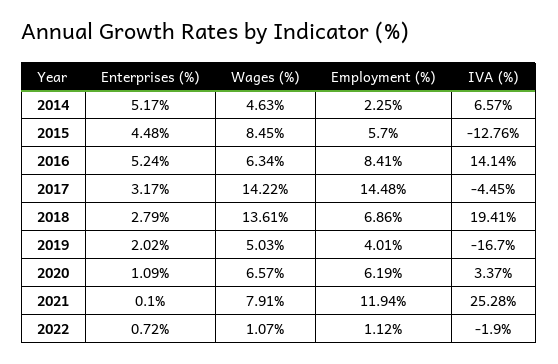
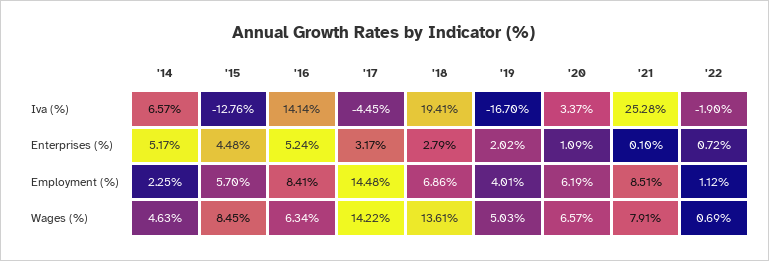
  {
    "Enterprises (%)": {
      "2014": 5.17,
      "2015": 4.48,
      "2016": 5.24,
      "2017": 3.17,
      "2018": 2.79,
      "2019": 2.02,
      "2020": 1.09,
      "2021": 0.1,
      "2022": 0.72
    },
    "Wages (%)": {
      "2014": 4.63,
      "2015": 8.45,
      "2016": 6.34,
      "2017": 14.22,
      "2018": 13.61,
      "2019": 5.03,
      "2020": 6.57,
      "2021": 7.91,
-     "2022": 1.07
+     "2022": 0.69
    },
    "Employment (%)": {
      "2014": 2.25,
      "2015": 5.7,
      "2016": 8.41,
      "2017": 14.48,
      "2018": 6.86,
      "2019": 4.01,
      "2020": 6.19,
-     "2021": 11.94,
+     "2021": 8.51,
      "2022": 1.12
    },
    "IVA (%)": {
      "2014": 6.57,
      "2015": -12.76,
      "2016": 14.14,
      "2017": -4.45,
      "2018": 19.41,
      "2019": -16.7,
      "2020": 3.37,
      "2021": 25.28,
      "2022": -1.9
    }
  }

